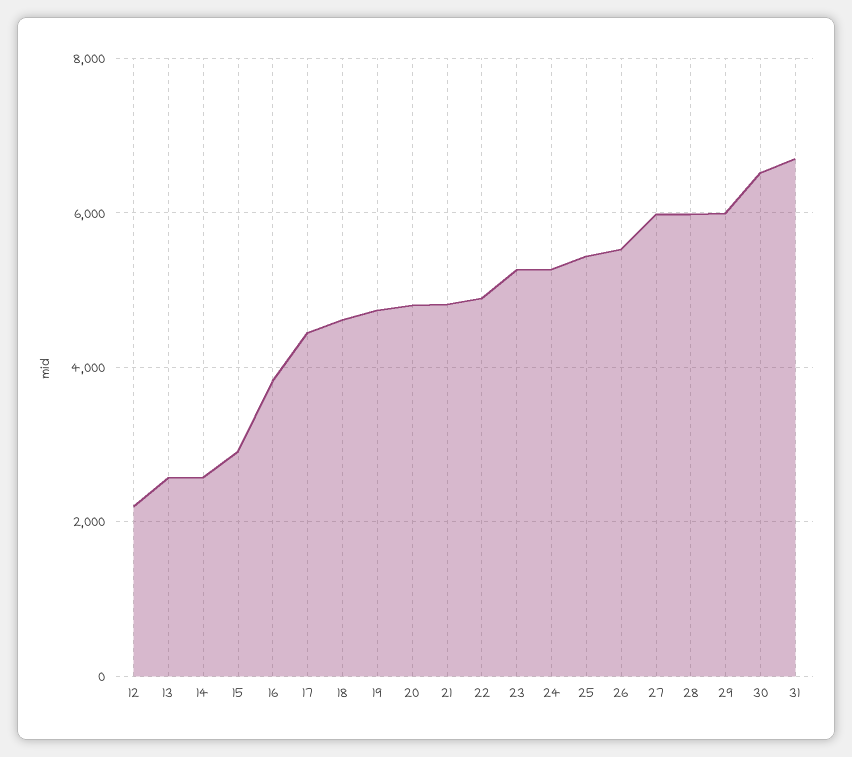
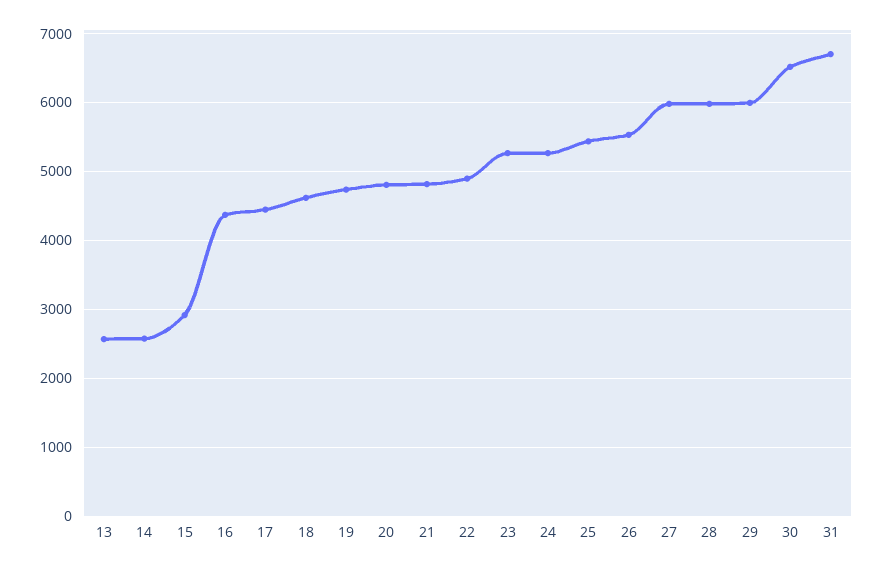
  {
-   "12": 2200,
    "13": 2600,
    "14": 2600,
    "15": 2900,
-   "16": 3800,
+   "16": 4400,
    "17": 4400,
    "18": 4600,
    "19": 4700,
    "20": 4800,
    "21": 4800,
    "22": 4900,
    "23": 5300,
    "24": 5300,
    "25": 5400,
    "26": 5500,
    "27": 6000,
    "28": 6000,
    "29": 6000,
    "30": 6500,
    "31": 6700
  }

